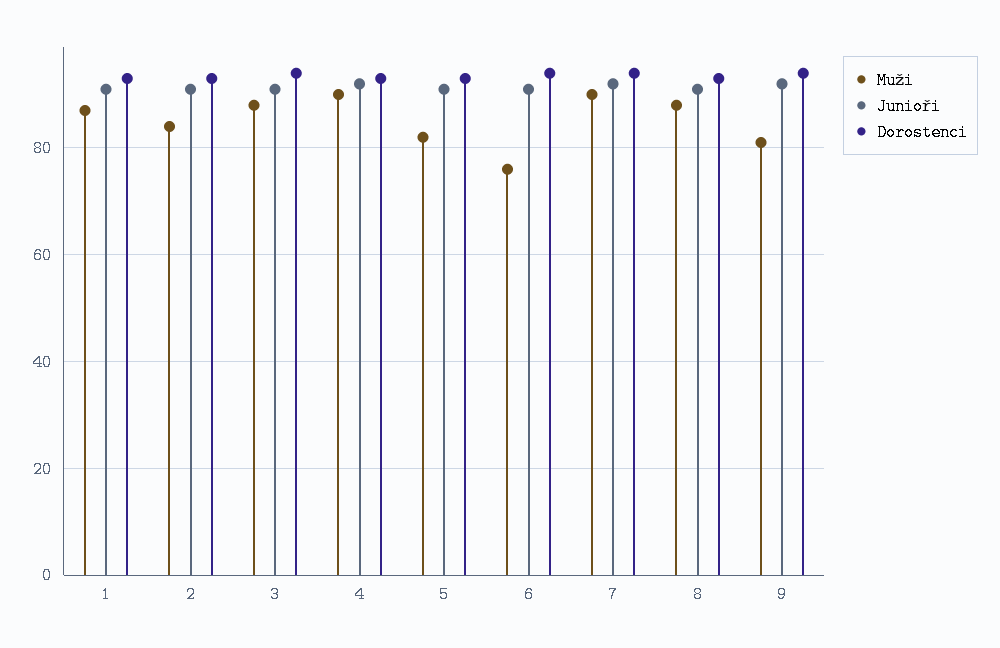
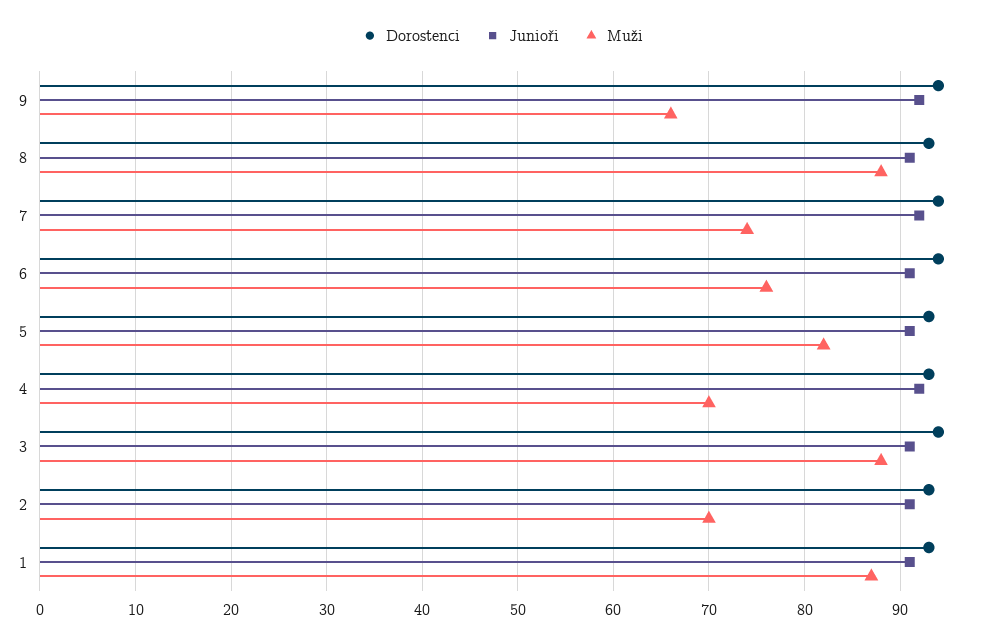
  {
    "Muži": {
      "1": 87,
-     "2": 85,
+     "2": 70,
      "3": 88,
-     "4": 90,
+     "4": 70,
      "5": 82,
      "6": 76,
-     "7": 90,
+     "7": 74,
      "8": 88,
-     "9": 80
+     "9": 66
    },
    "Junioři": {
      "1": 91,
      "2": 91,
      "3": 91,
      "4": 92,
      "5": 91,
      "6": 91,
      "7": 92,
      "8": 91,
      "9": 92
    },
    "Dorostenci": {
      "1": 93,
      "2": 93,
      "3": 94,
      "4": 93,
      "5": 93,
      "6": 94,
      "7": 94,
      "8": 93,
      "9": 94
    }
  }

